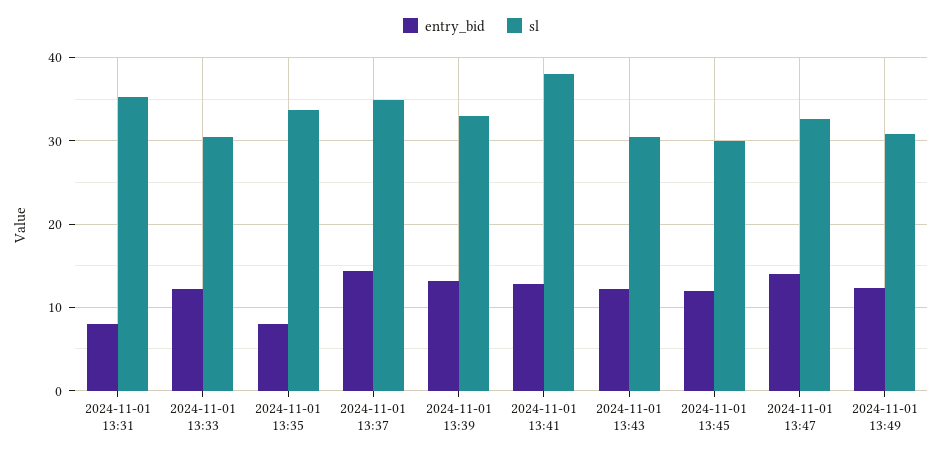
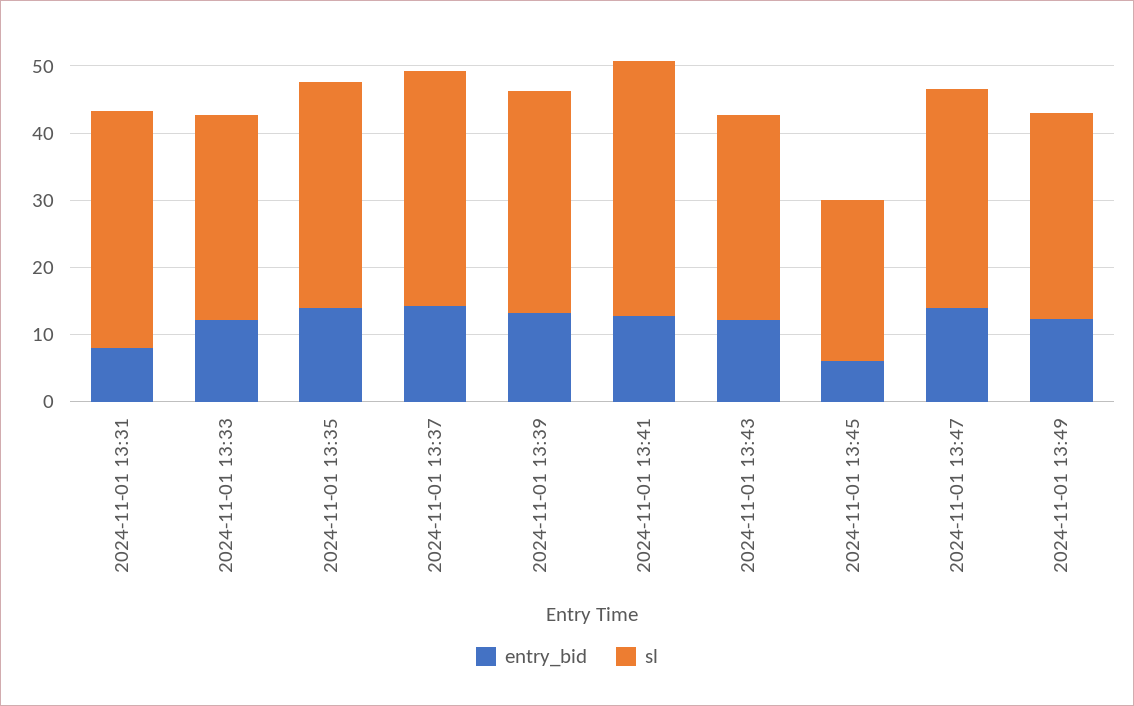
  {
    "entry_bid": {
      "2024-11-01 13:31": 8,
      "2024-11-01 13:33": 12,
-     "2024-11-01 13:35": 8,
+     "2024-11-01 13:35": 14,
      "2024-11-01 13:37": 14,
      "2024-11-01 13:39": 13,
      "2024-11-01 13:41": 13,
      "2024-11-01 13:43": 12,
-     "2024-11-01 13:45": 12,
+     "2024-11-01 13:45": 6,
      "2024-11-01 13:47": 14,
      "2024-11-01 13:49": 12
    },
    "sl": {
      "2024-11-01 13:31": 35,
      "2024-11-01 13:33": 31,
      "2024-11-01 13:35": 34,
      "2024-11-01 13:37": 35,
      "2024-11-01 13:39": 33,
      "2024-11-01 13:41": 38,
      "2024-11-01 13:43": 31,
-     "2024-11-01 13:45": 30,
+     "2024-11-01 13:45": 24,
      "2024-11-01 13:47": 33,
      "2024-11-01 13:49": 31
    }
  }

